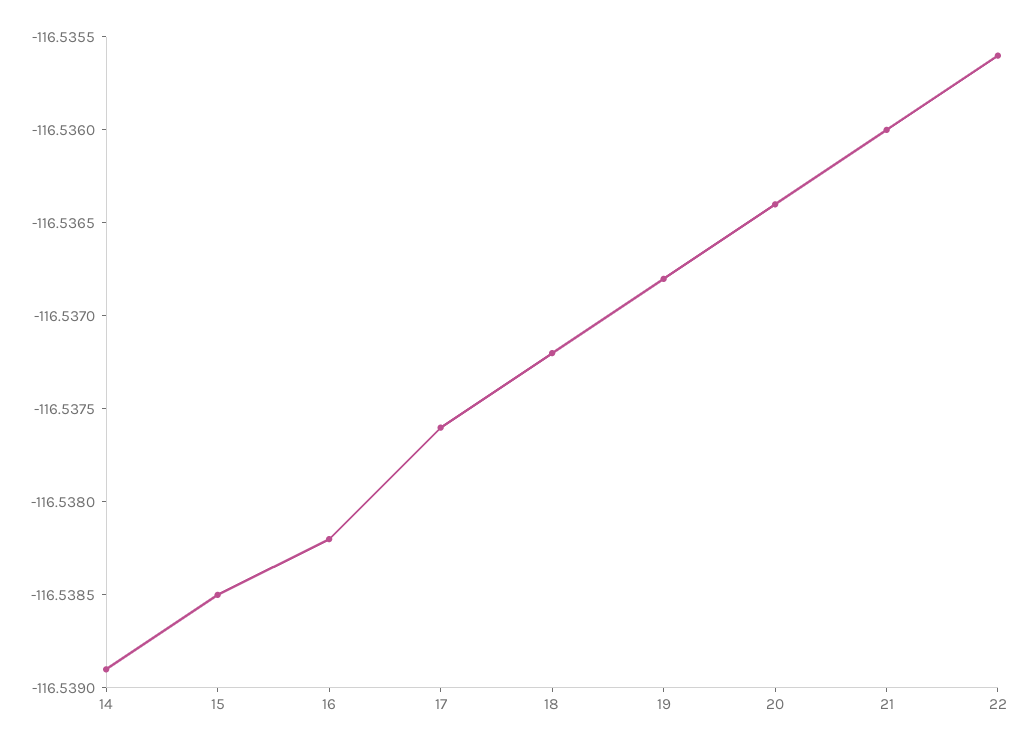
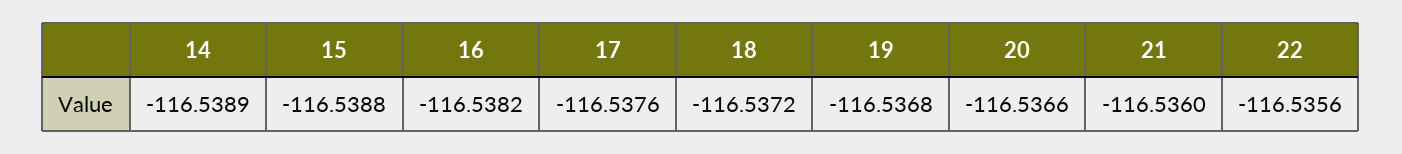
  {
    "14": -116.5389,
-   "15": -116.5385,
+   "15": -116.5388,
    "16": -116.5382,
    "17": -116.5376,
    "18": -116.5372,
    "19": -116.5368,
-   "20": -116.5364,
+   "20": -116.5366,
    "21": -116.536,
    "22": -116.5356
  }

